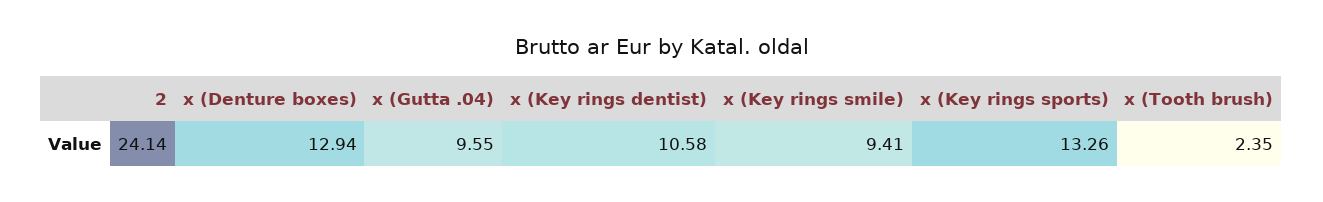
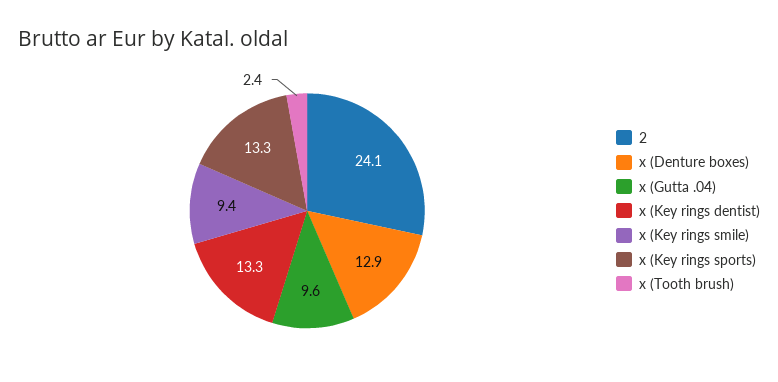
  {
    "2": 24.14,
    "x (Denture boxes)": 12.94,
    "x (Gutta .04)": 9.55,
-   "x (Key rings dentist)": 10.58,
+   "x (Key rings dentist)": 13.3,
    "x (Key rings smile)": 9.41,
    "x (Key rings sports)": 13.26,
    "x (Tooth brush)": 2.35
  }

